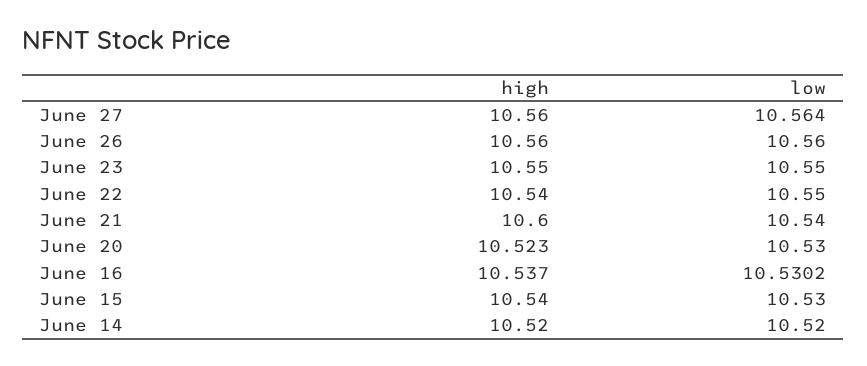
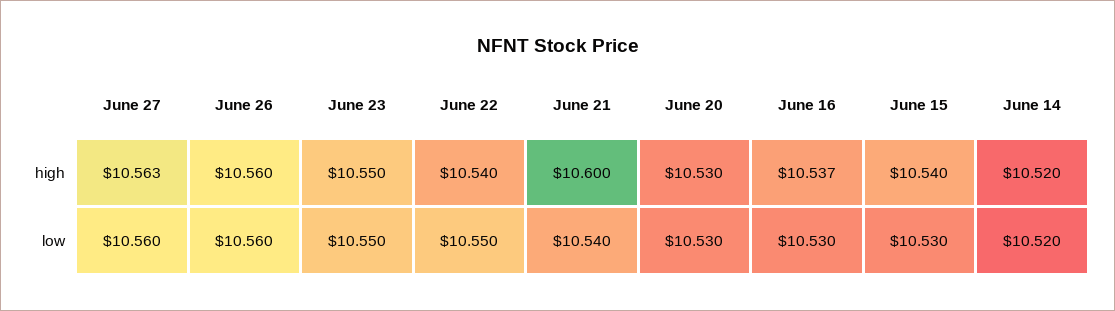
  {
    "high": {
-     "June 27": 10.56,
+     "June 27": 10.563,
      "June 26": 10.56,
      "June 23": 10.55,
      "June 22": 10.54,
      "June 21": 10.6,
-     "June 20": 10.523,
+     "June 20": 10.53,
      "June 16": 10.537,
      "June 15": 10.54,
      "June 14": 10.52
    },
    "low": {
-     "June 27": 10.564,
+     "June 27": 10.56,
      "June 26": 10.56,
      "June 23": 10.55,
      "June 22": 10.55,
      "June 21": 10.54,
      "June 20": 10.53,
      "June 16": 10.5302,
      "June 15": 10.53,
      "June 14": 10.52
    }
  }

